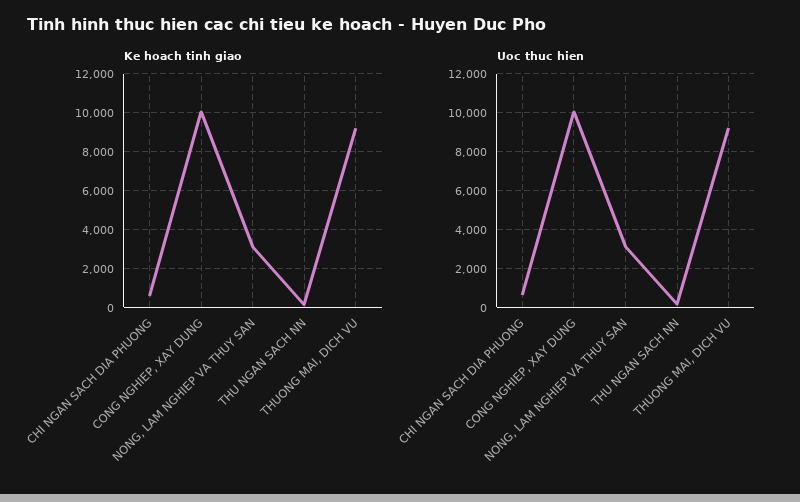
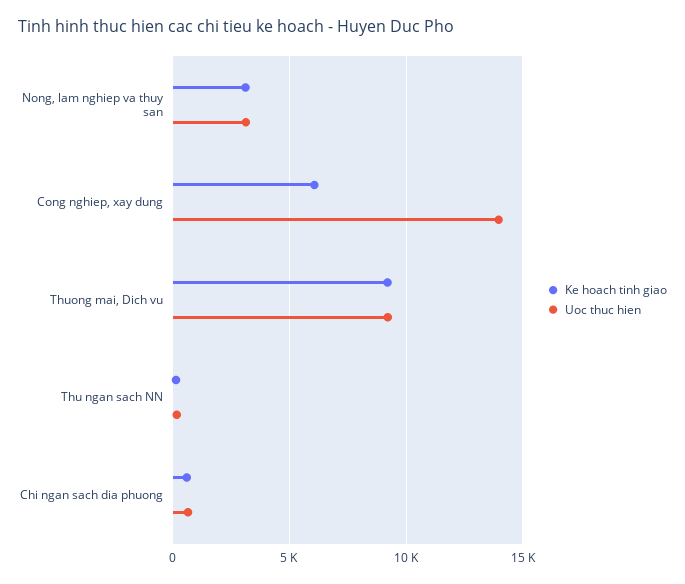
  {
    "Ke hoach tinh giao": {
      "CHI NGAN SACH DIA PHUONG": 500,
-     "CONG NGHIEP, XAY DUNG": 10000,
+     "CONG NGHIEP, XAY DUNG": 6000,
      "NONG, LAM NGHIEP VA THUY SAN": 3000,
      "THU NGAN SACH NN": 0,
      "THUONG MAI, DICH VU": 9000
    },
    "Uoc thuc hien": {
      "CHI NGAN SACH DIA PHUONG": 500,
-     "CONG NGHIEP, XAY DUNG": 10000,
+     "CONG NGHIEP, XAY DUNG": 14000,
      "NONG, LAM NGHIEP VA THUY SAN": 3000,
      "THU NGAN SACH NN": 0,
      "THUONG MAI, DICH VU": 9000
    }
  }

